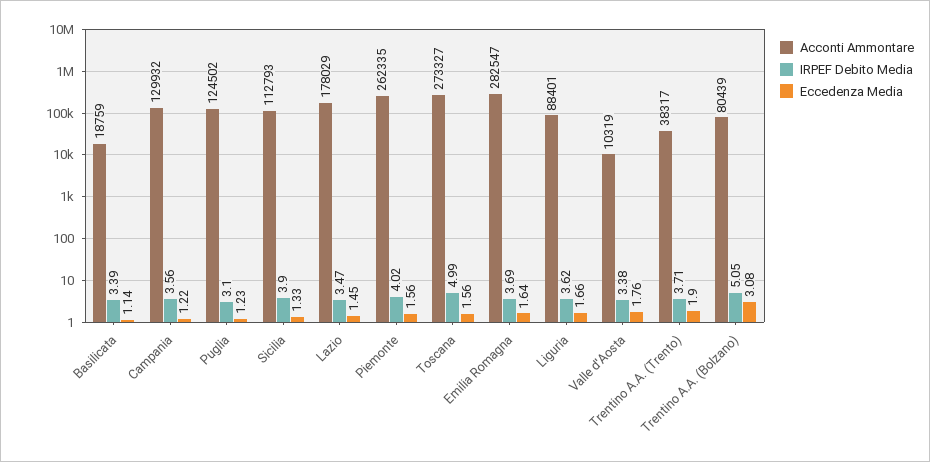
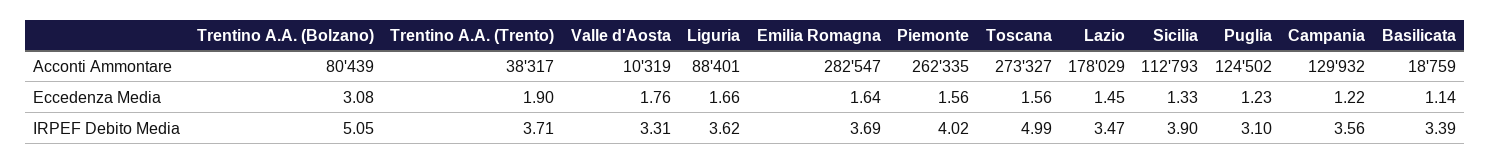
  {
    "Acconti Ammontare": {
      "Basilicata": 18759,
      "Campania": 129932,
      "Puglia": 124502,
      "Sicilia": 112793,
      "Lazio": 178029,
      "Piemonte": 262335,
      "Toscana": 273327,
      "Emilia Romagna": 282547,
      "Liguria": 88401,
      "Valle d'Aosta": 10319,
      "Trentino A.A. (Trento)": 38317,
      "Trentino A.A. (Bolzano)": 80439
    },
    "IRPEF Debito Media": {
      "Basilicata": 3.39,
      "Campania": 3.56,
      "Puglia": 3.1,
      "Sicilia": 3.9,
      "Lazio": 3.47,
      "Piemonte": 4.02,
      "Toscana": 4.99,
      "Emilia Romagna": 3.69,
      "Liguria": 3.62,
-     "Valle d'Aosta": 3.38,
+     "Valle d'Aosta": 3.31,
      "Trentino A.A. (Trento)": 3.71,
      "Trentino A.A. (Bolzano)": 5.05
    },
    "Eccedenza Media": {
      "Basilicata": 1.14,
      "Campania": 1.22,
      "Puglia": 1.23,
      "Sicilia": 1.33,
      "Lazio": 1.45,
      "Piemonte": 1.56,
      "Toscana": 1.56,
      "Emilia Romagna": 1.64,
      "Liguria": 1.66,
      "Valle d'Aosta": 1.76,
      "Trentino A.A. (Trento)": 1.9,
      "Trentino A.A. (Bolzano)": 3.08
    }
  }

